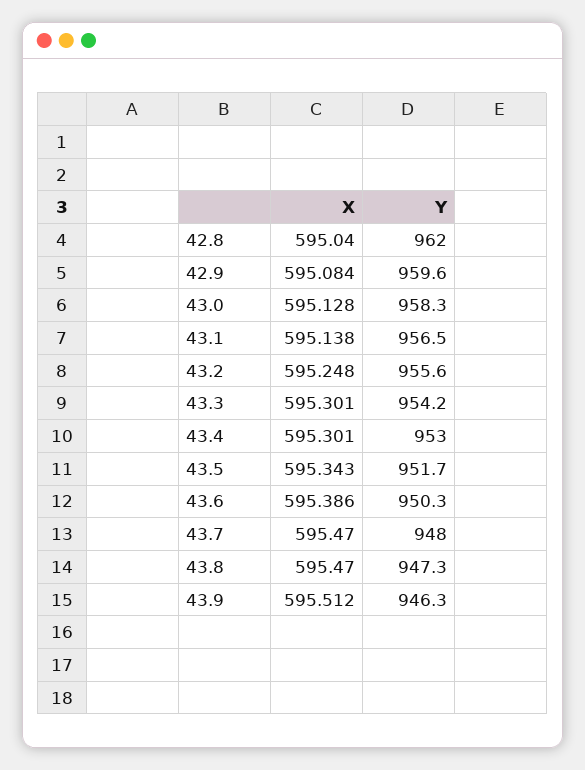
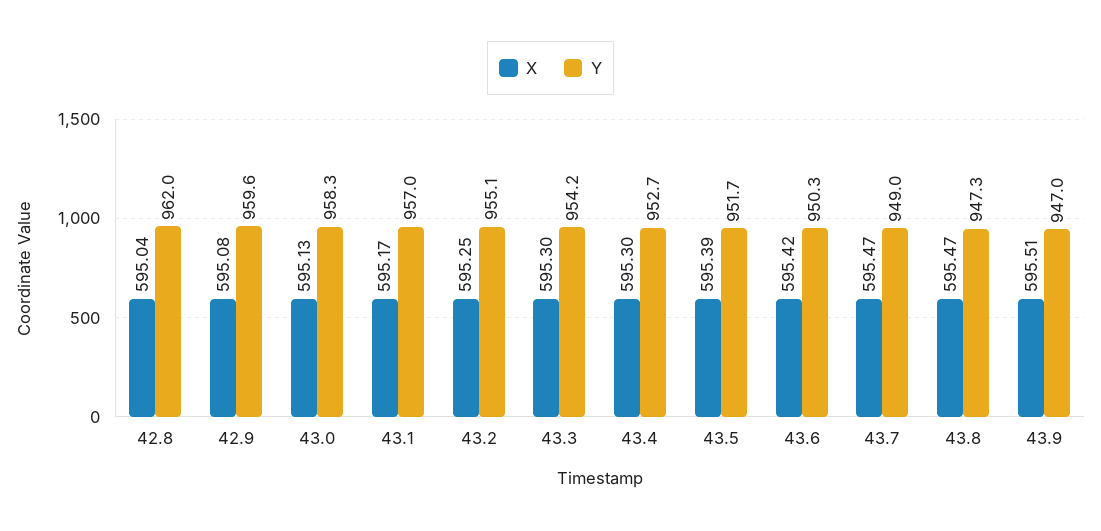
  {
    "X": {
      "42.8": 595.04,
      "42.9": 595.084,
      "43.0": 595.128,
-     "43.1": 595.138,
+     "43.1": 595.17,
      "43.2": 595.248,
      "43.3": 595.301,
      "43.4": 595.301,
-     "43.5": 595.343,
+     "43.5": 595.39,
-     "43.6": 595.386,
+     "43.6": 595.42,
      "43.7": 595.47,
      "43.8": 595.47,
      "43.9": 595.512
    },
    "Y": {
      "42.8": 962,
      "42.9": 959.6,
      "43.0": 958.3,
-     "43.1": 956.5,
+     "43.1": 957,
-     "43.2": 955.6,
+     "43.2": 955.1,
      "43.3": 954.2,
-     "43.4": 953,
+     "43.4": 952.7,
      "43.5": 951.7,
      "43.6": 950.3,
-     "43.7": 948,
+     "43.7": 949,
      "43.8": 947.3,
-     "43.9": 946.3
+     "43.9": 947
    }
  }

